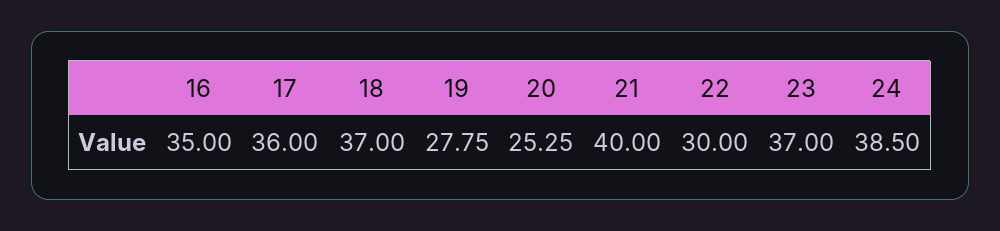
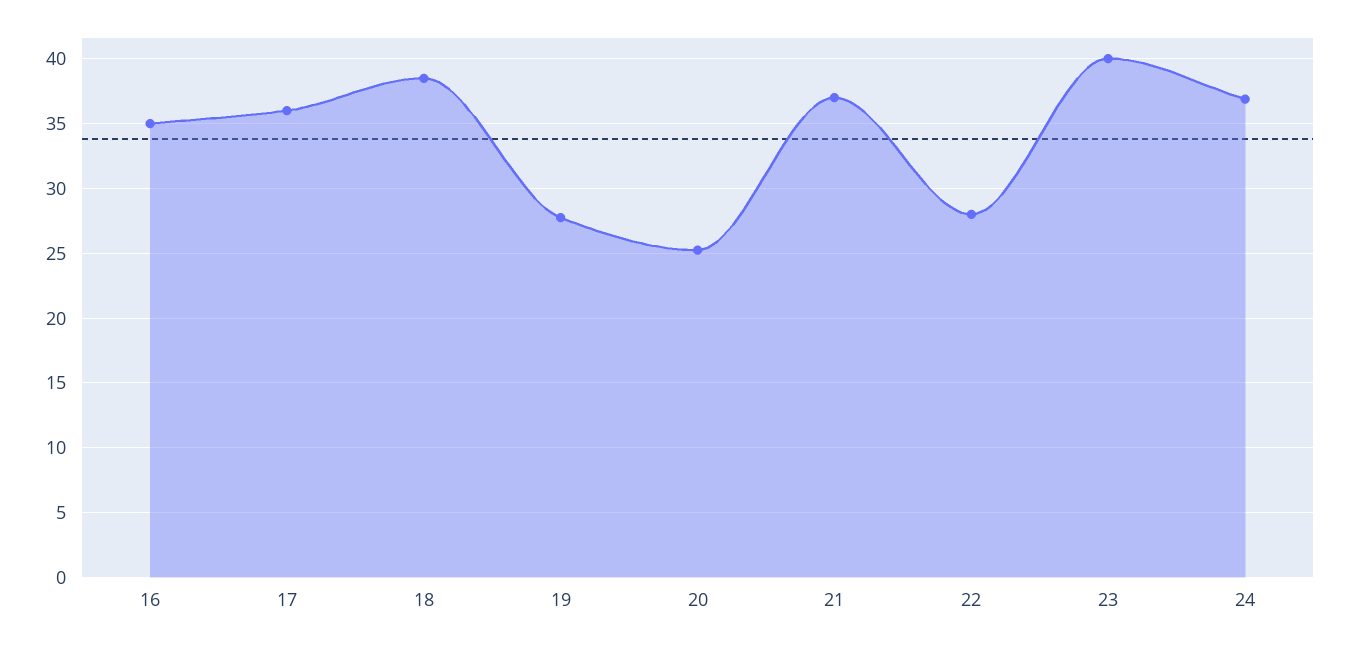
  {
    "16": 35,
    "17": 36,
-   "18": 37,
+   "18": 38.5,
    "19": 27.75,
    "20": 25.25,
-   "21": 40,
+   "21": 37,
-   "22": 30,
+   "22": 28,
-   "23": 37,
+   "23": 40,
-   "24": 38.5
+   "24": 37
  }

